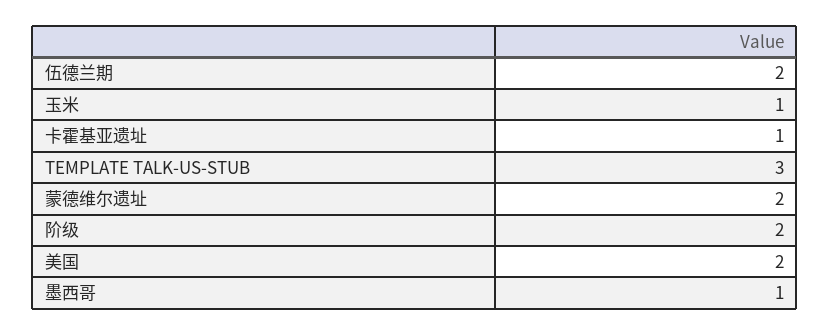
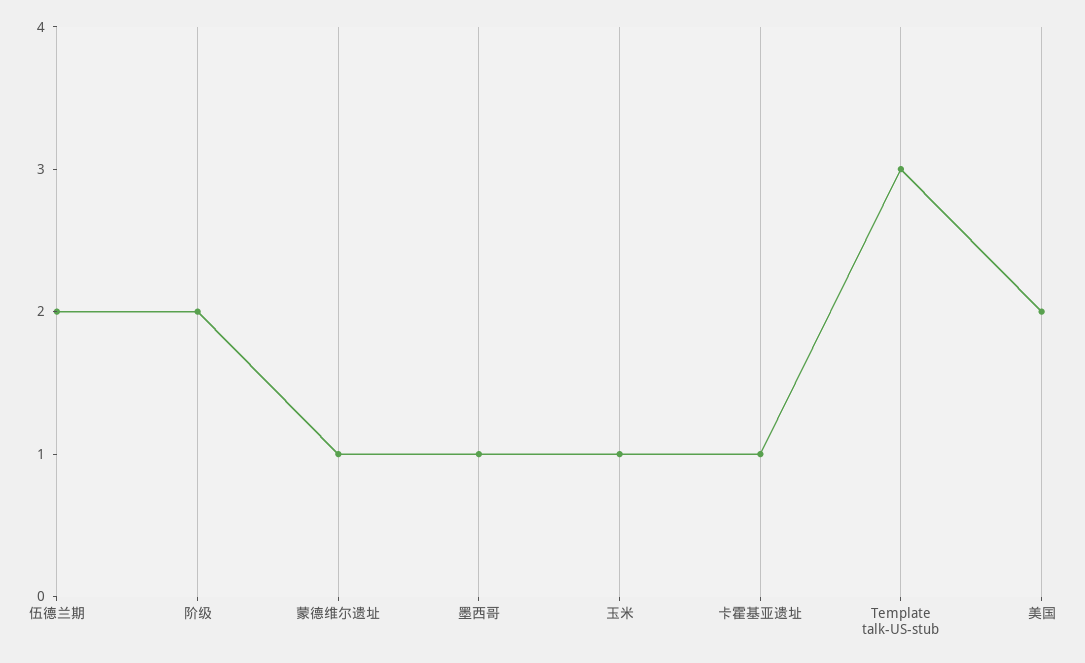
  {
    "伍德兰期": 2,
    "玉米": 1,
    "卡霍基亚遗址": 1,
    "TEMPLATE TALK-US-STUB": 3,
-   "蒙德维尔遗址": 2,
+   "蒙德维尔遗址": 1,
    "阶级": 2,
    "美国": 2,
    "墨西哥": 1
  }

